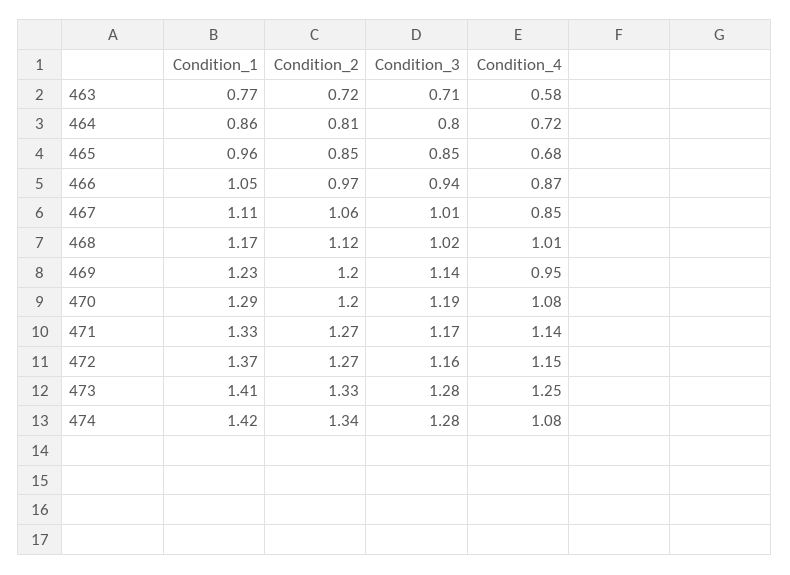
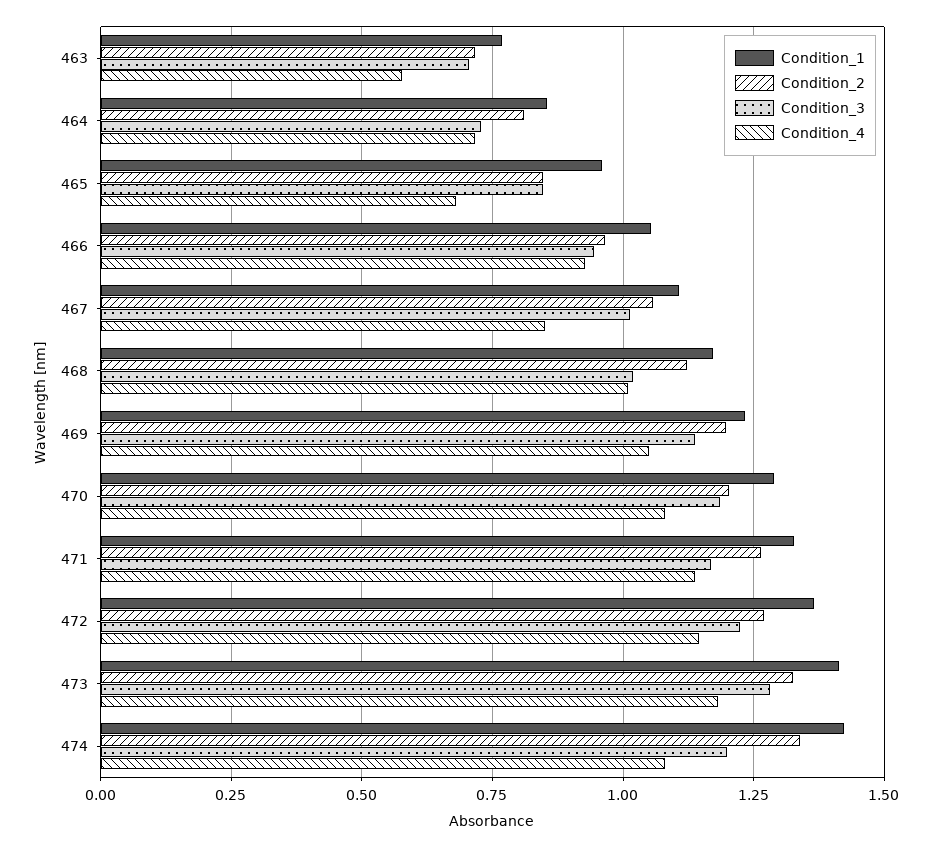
  {
    "Condition_1": {
      "463": 0.77,
      "464": 0.86,
      "465": 0.96,
      "466": 1.05,
      "467": 1.11,
      "468": 1.17,
      "469": 1.23,
      "470": 1.29,
      "471": 1.33,
      "472": 1.37,
      "473": 1.41,
      "474": 1.42
    },
    "Condition_2": {
      "463": 0.72,
      "464": 0.81,
      "465": 0.85,
      "466": 0.97,
      "467": 1.06,
      "468": 1.12,
      "469": 1.2,
      "470": 1.2,
      "471": 1.27,
      "472": 1.27,
      "473": 1.33,
      "474": 1.34
    },
    "Condition_3": {
      "463": 0.71,
-     "464": 0.8,
+     "464": 0.725,
      "465": 0.85,
      "466": 0.94,
      "467": 1.01,
      "468": 1.02,
      "469": 1.14,
      "470": 1.19,
      "471": 1.17,
-     "472": 1.16,
+     "472": 1.225,
      "473": 1.28,
-     "474": 1.28
+     "474": 1.2
    },
    "Condition_4": {
      "463": 0.58,
      "464": 0.72,
      "465": 0.68,
-     "466": 0.87,
+     "466": 0.925,
      "467": 0.85,
      "468": 1.01,
-     "469": 0.95,
+     "469": 1.05,
      "470": 1.08,
      "471": 1.14,
      "472": 1.15,
-     "473": 1.25,
+     "473": 1.175,
      "474": 1.08
    }
  }

